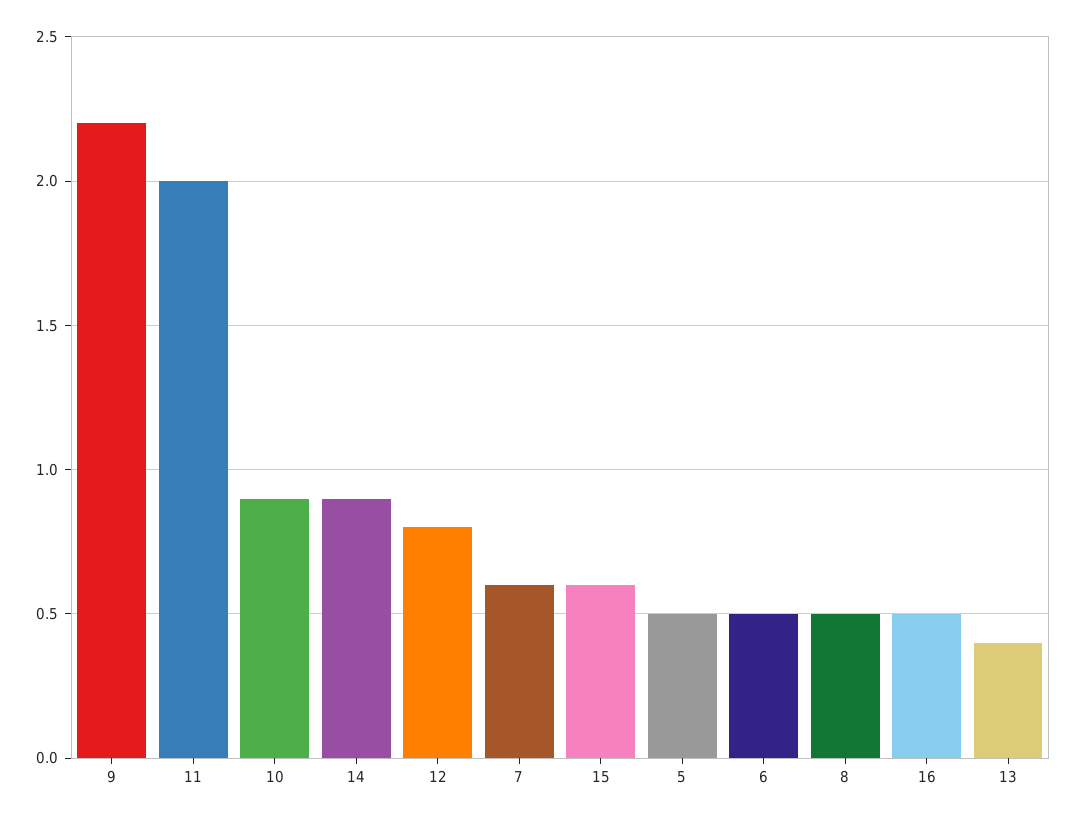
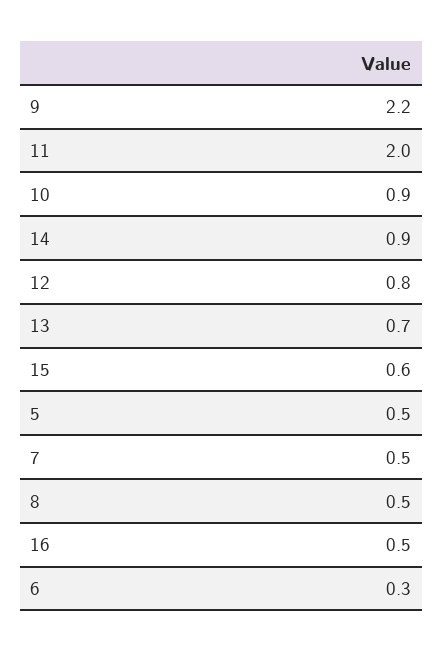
  {
    "9": 2.2,
    "11": 2,
    "10": 0.9,
    "14": 0.9,
    "12": 0.8,
-   "7": 0.6,
+   "7": 0.5,
    "15": 0.6,
    "5": 0.5,
-   "6": 0.5,
+   "6": 0.3,
    "8": 0.5,
    "16": 0.5,
-   "13": 0.4
+   "13": 0.7
  }

